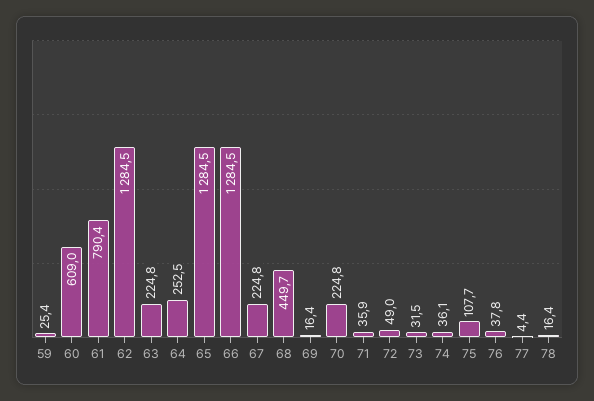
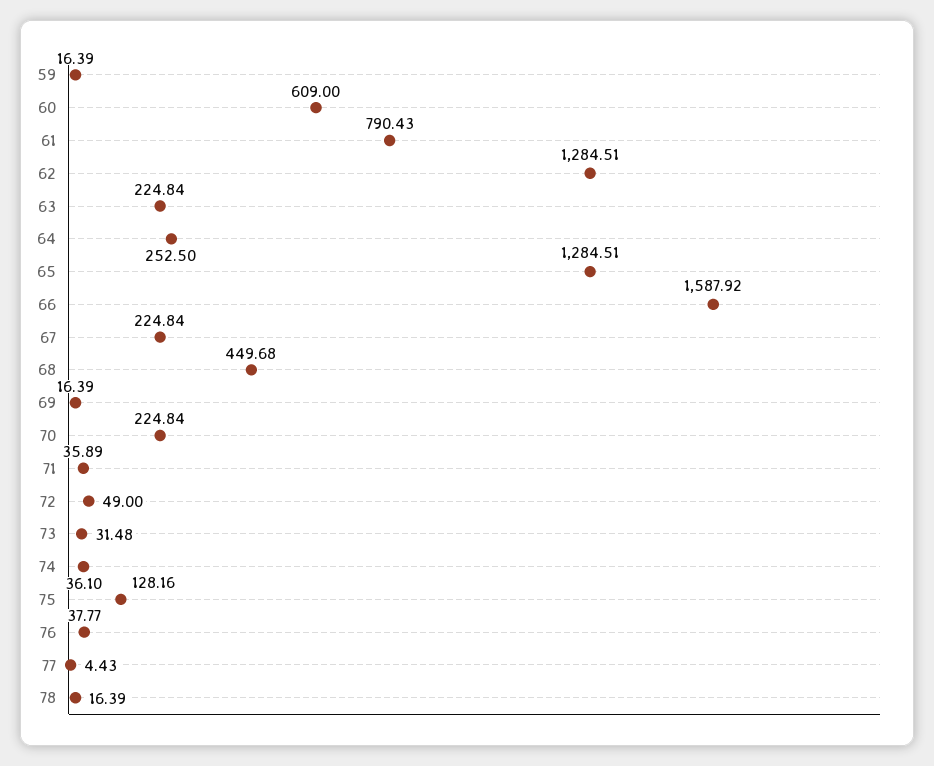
  {
-   "59": 25.4,
+   "59": 16.39,
    "60": 609,
    "61": 790.43,
    "62": 1284.51,
    "63": 224.84,
    "64": 252.5,
    "65": 1284.51,
-   "66": 1284.5,
+   "66": 1587.92,
    "67": 224.84,
    "68": 449.68,
    "69": 16.39,
    "70": 224.84,
    "71": 35.89,
    "72": 49,
    "73": 31.48,
    "74": 36.1,
-   "75": 107.7,
+   "75": 128.16,
    "76": 37.77,
    "77": 4.43,
    "78": 16.39
  }

